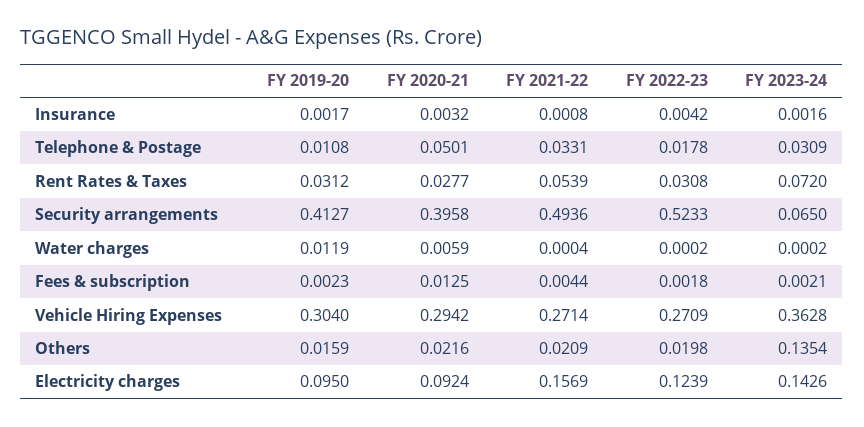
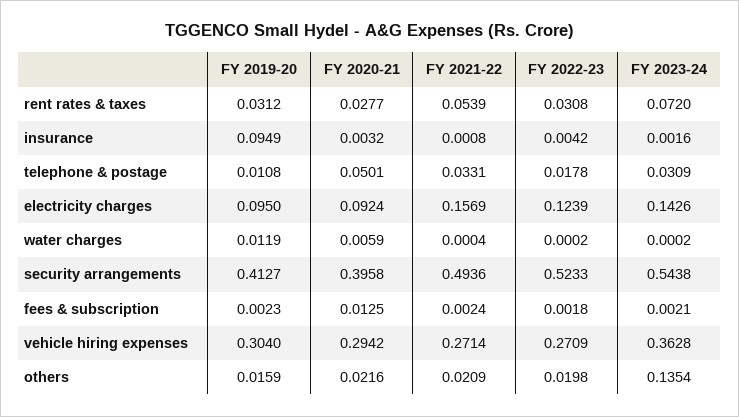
  {
    "FY 2019-20": {
-     "Insurance": 0.0017,
+     "Insurance": 0.0949,
      "Telephone & Postage": 0.0108,
      "Rent Rates & Taxes": 0.0312,
      "Security arrangements": 0.4127,
      "Water charges": 0.0119,
      "Fees & subscription": 0.0023,
      "Vehicle Hiring Expenses": 0.304,
      "Others": 0.0159,
      "Electricity charges": 0.095
    },
    "FY 2020-21": {
      "Insurance": 0.0032,
      "Telephone & Postage": 0.0501,
      "Rent Rates & Taxes": 0.0277,
      "Security arrangements": 0.3958,
      "Water charges": 0.0059,
      "Fees & subscription": 0.0125,
      "Vehicle Hiring Expenses": 0.2942,
      "Others": 0.0216,
      "Electricity charges": 0.0924
    },
    "FY 2021-22": {
      "Insurance": 0.0008,
      "Telephone & Postage": 0.0331,
      "Rent Rates & Taxes": 0.0539,
      "Security arrangements": 0.4936,
      "Water charges": 0.0004,
-     "Fees & subscription": 0.0044,
+     "Fees & subscription": 0.0024,
      "Vehicle Hiring Expenses": 0.2714,
      "Others": 0.0209,
      "Electricity charges": 0.1569
    },
    "FY 2022-23": {
      "Insurance": 0.0042,
      "Telephone & Postage": 0.0178,
      "Rent Rates & Taxes": 0.0308,
      "Security arrangements": 0.5233,
      "Water charges": 0.0002,
      "Fees & subscription": 0.0018,
      "Vehicle Hiring Expenses": 0.2709,
      "Others": 0.0198,
      "Electricity charges": 0.1239
    },
    "FY 2023-24": {
      "Insurance": 0.0016,
      "Telephone & Postage": 0.0309,
      "Rent Rates & Taxes": 0.072,
-     "Security arrangements": 0.065,
+     "Security arrangements": 0.5438,
      "Water charges": 0.0002,
      "Fees & subscription": 0.0021,
      "Vehicle Hiring Expenses": 0.3628,
      "Others": 0.1354,
      "Electricity charges": 0.1426
    }
  }

